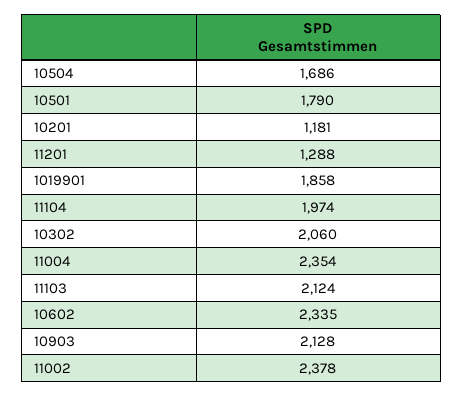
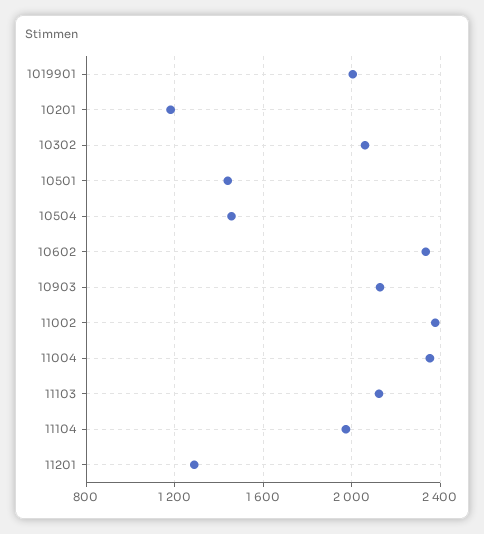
  {
-   "10504": 1686,
+   "10504": 1450,
-   "10501": 1790,
+   "10501": 1450,
    "10201": 1181,
    "11201": 1288,
-   "1019901": 1858,
+   "1019901": 2000,
    "11104": 1974,
    "10302": 2060,
    "11004": 2354,
    "11103": 2124,
    "10602": 2335,
    "10903": 2128,
    "11002": 2378
  }

